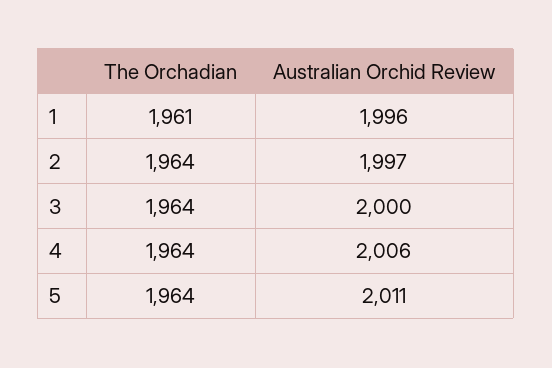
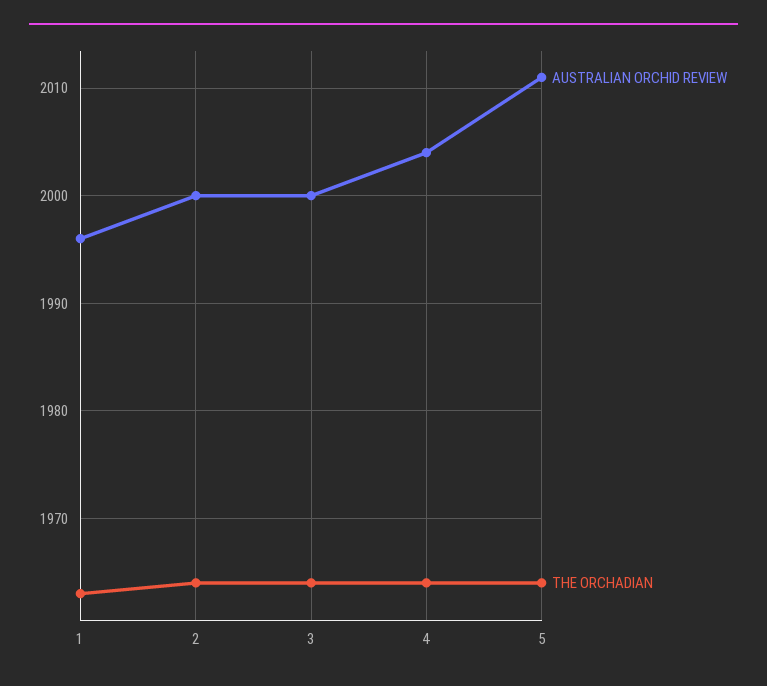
  {
    "The Orchadian": {
-     "1": 1961,
+     "1": 1963,
      "2": 1964,
      "3": 1964,
      "4": 1964,
      "5": 1964
    },
    "Australian Orchid Review": {
      "1": 1996,
-     "2": 1997,
+     "2": 2000,
      "3": 2000,
-     "4": 2006,
+     "4": 2004,
      "5": 2011
    }
  }

